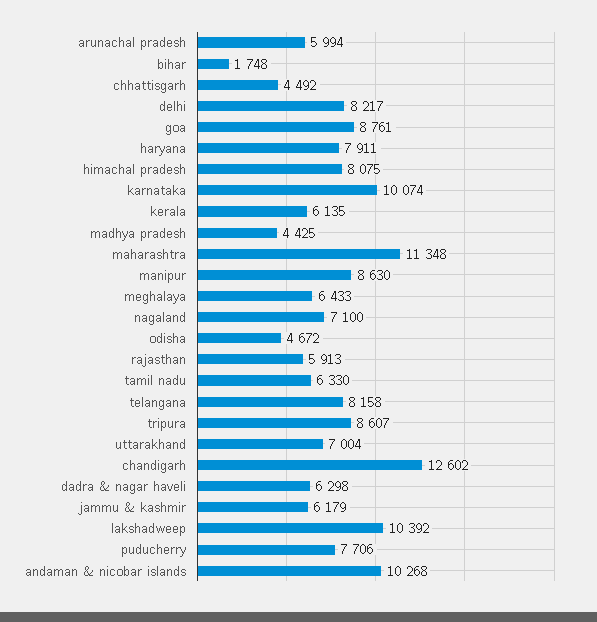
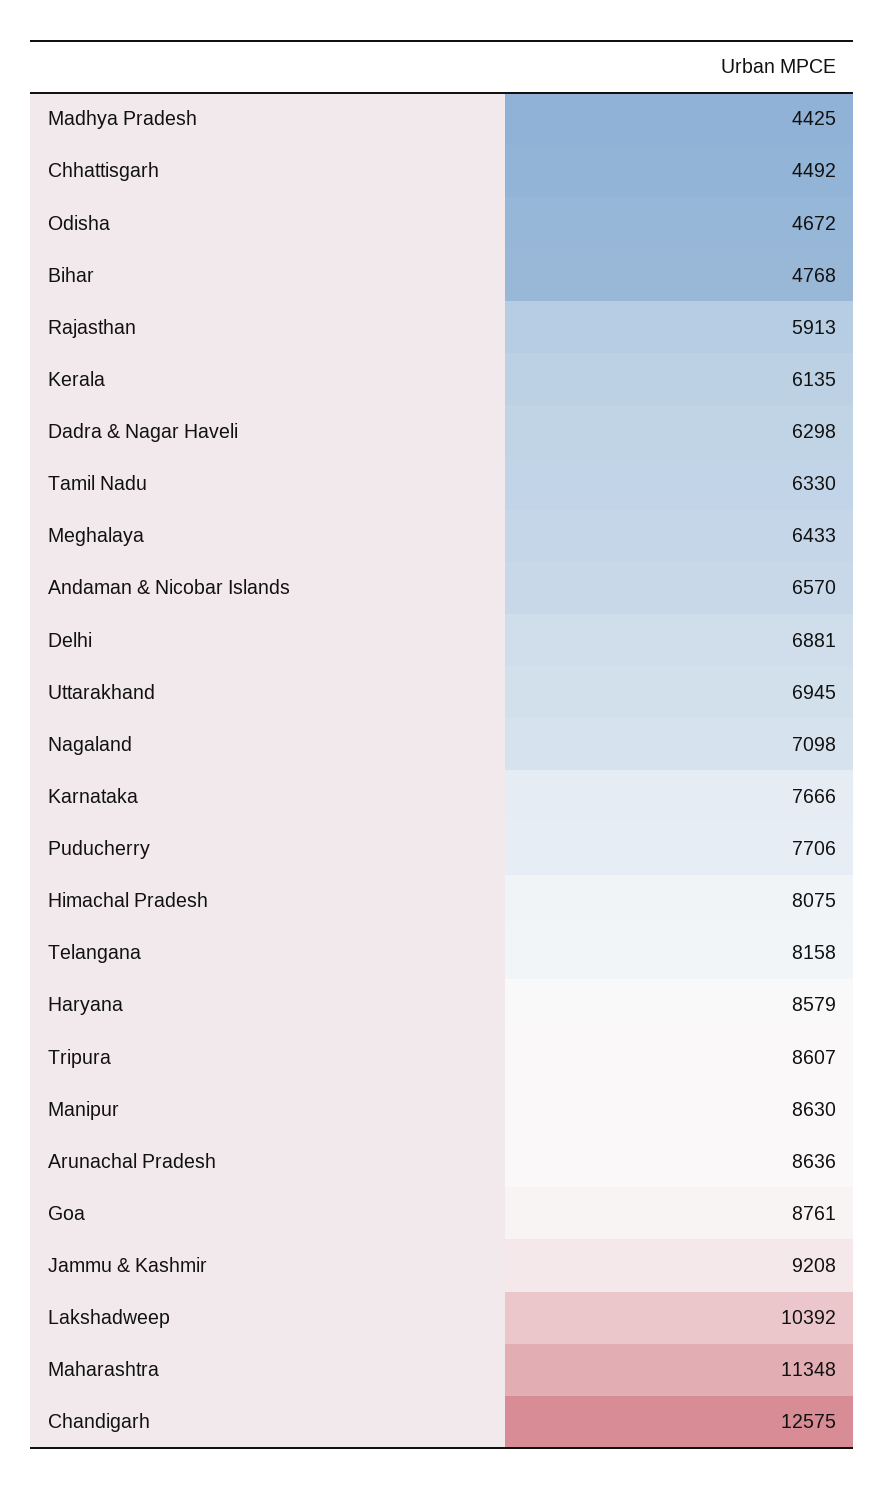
  {
-   "arunachal pradesh": 5994,
+   "arunachal pradesh": 8636,
-   "bihar": 1748,
+   "bihar": 4768,
    "chhattisgarh": 4492,
-   "delhi": 8217,
+   "delhi": 6881,
    "goa": 8761,
-   "haryana": 7911,
+   "haryana": 8579,
    "himachal pradesh": 8075,
-   "karnataka": 10074,
+   "karnataka": 7666,
    "kerala": 6135,
    "madhya pradesh": 4425,
    "maharashtra": 11348,
    "manipur": 8630,
    "meghalaya": 6433,
-   "nagaland": 7100,
+   "nagaland": 7098,
    "odisha": 4672,
    "rajasthan": 5913,
    "tamil nadu": 6330,
    "telangana": 8158,
    "tripura": 8607,
-   "uttarakhand": 7004,
+   "uttarakhand": 6945,
-   "chandigarh": 12602,
+   "chandigarh": 12575,
    "dadra & nagar haveli": 6298,
-   "jammu & kashmir": 6179,
+   "jammu & kashmir": 9208,
    "lakshadweep": 10392,
    "puducherry": 7706,
-   "andaman & nicobar islands": 10268
+   "andaman & nicobar islands": 6570
  }

